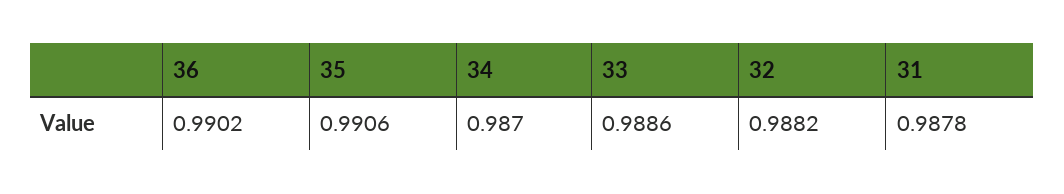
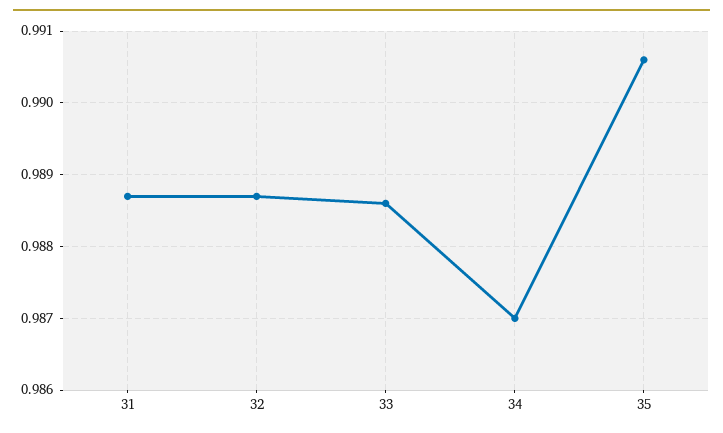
  {
-   "36": 0.9902,
    "35": 0.9906,
    "34": 0.987,
    "33": 0.9886,
-   "32": 0.9882,
+   "32": 0.9887,
-   "31": 0.9878
+   "31": 0.9887
  }

